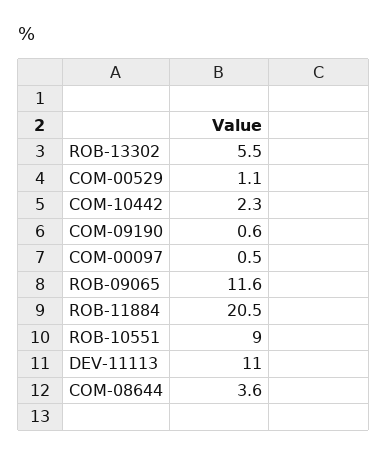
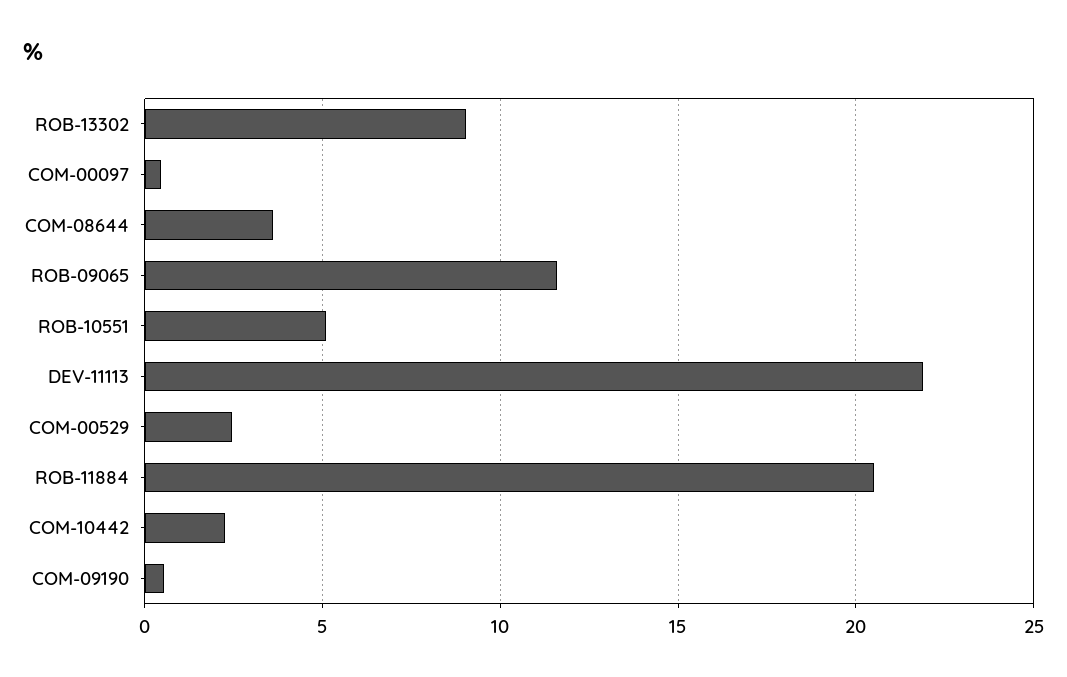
  {
-   "ROB-13302": 5.5,
+   "ROB-13302": 9,
-   "COM-00529": 1.1,
+   "COM-00529": 2.5,
    "COM-10442": 2.3,
    "COM-09190": 0.6,
    "COM-00097": 0.5,
    "ROB-09065": 11.6,
    "ROB-11884": 20.5,
-   "ROB-10551": 9,
+   "ROB-10551": 5,
-   "DEV-11113": 11,
+   "DEV-11113": 22,
    "COM-08644": 3.6
  }

